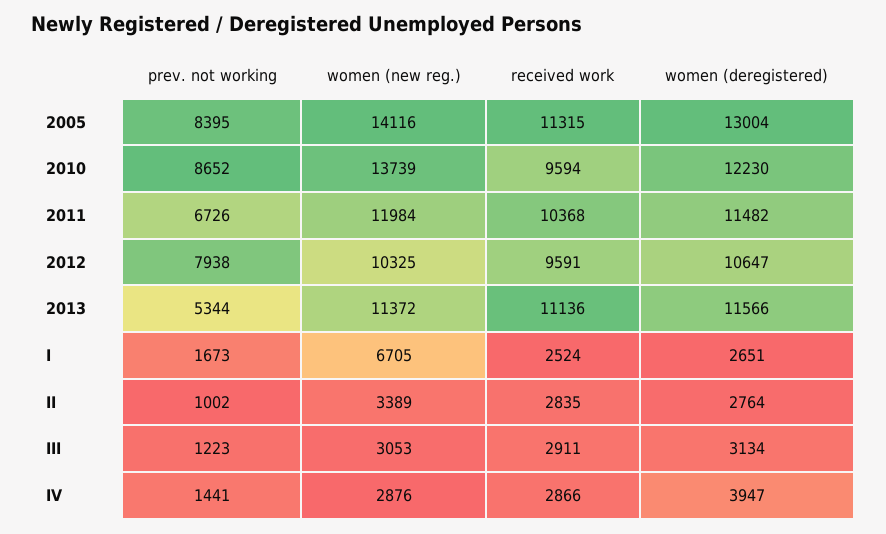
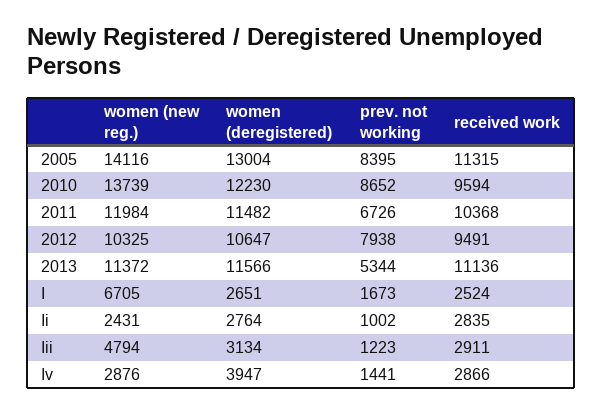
  {
    "prev. not working": {
      "2005": 8395,
      "2010": 8652,
      "2011": 6726,
      "2012": 7938,
      "2013": 5344,
      "I": 1673,
      "II": 1002,
      "III": 1223,
      "IV": 1441
    },
    "women (new reg.)": {
      "2005": 14116,
      "2010": 13739,
      "2011": 11984,
      "2012": 10325,
      "2013": 11372,
      "I": 6705,
-     "II": 3389,
+     "II": 2431,
-     "III": 3053,
+     "III": 4794,
      "IV": 2876
    },
    "received work": {
      "2005": 11315,
      "2010": 9594,
      "2011": 10368,
-     "2012": 9591,
+     "2012": 9491,
      "2013": 11136,
      "I": 2524,
      "II": 2835,
      "III": 2911,
      "IV": 2866
    },
    "women (deregistered)": {
      "2005": 13004,
      "2010": 12230,
      "2011": 11482,
      "2012": 10647,
      "2013": 11566,
      "I": 2651,
      "II": 2764,
      "III": 3134,
      "IV": 3947
    }
  }

